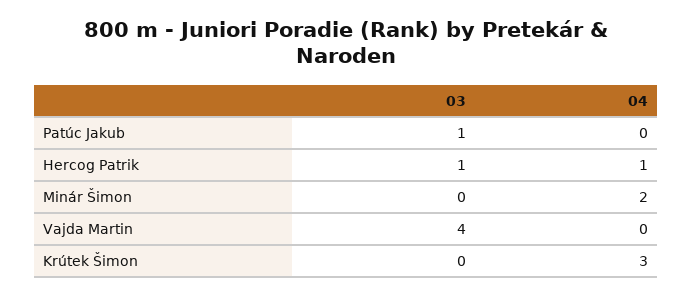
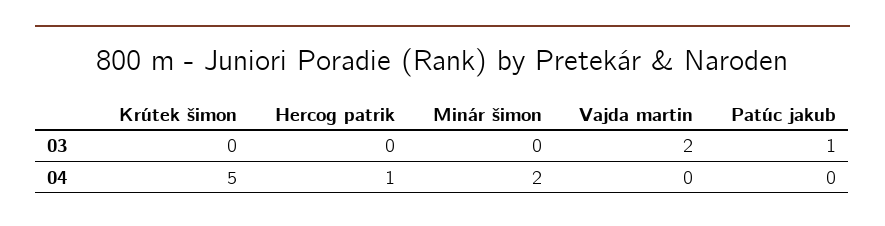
  {
    "03": {
      "Patúc Jakub": 1,
-     "Hercog Patrik": 1,
+     "Hercog Patrik": 0,
      "Minár Šimon": 0,
-     "Vajda Martin": 4,
+     "Vajda Martin": 2,
      "Krútek Šimon": 0
    },
    "04": {
      "Patúc Jakub": 0,
      "Hercog Patrik": 1,
      "Minár Šimon": 2,
      "Vajda Martin": 0,
-     "Krútek Šimon": 3
+     "Krútek Šimon": 5
    }
  }

